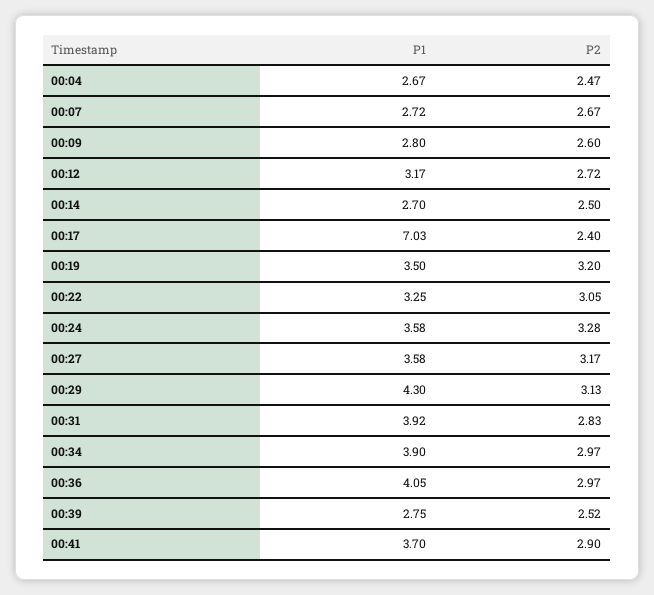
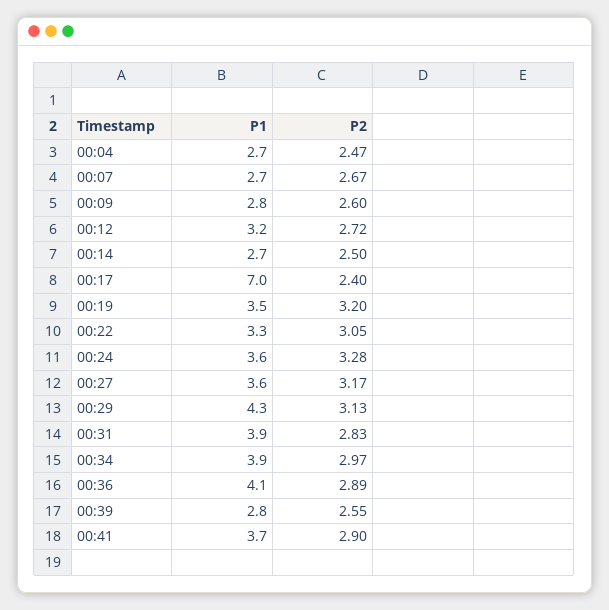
  {
    "P1": {
      "00:04": 2.67,
      "00:07": 2.72,
      "00:09": 2.8,
      "00:12": 3.17,
      "00:14": 2.7,
      "00:17": 7.03,
      "00:19": 3.5,
      "00:22": 3.25,
      "00:24": 3.58,
      "00:27": 3.58,
      "00:29": 4.3,
      "00:31": 3.92,
      "00:34": 3.9,
      "00:36": 4.05,
      "00:39": 2.75,
      "00:41": 3.7
    },
    "P2": {
      "00:04": 2.47,
      "00:07": 2.67,
      "00:09": 2.6,
      "00:12": 2.72,
      "00:14": 2.5,
      "00:17": 2.4,
      "00:19": 3.2,
      "00:22": 3.05,
      "00:24": 3.28,
      "00:27": 3.17,
      "00:29": 3.13,
      "00:31": 2.83,
      "00:34": 2.97,
-     "00:36": 2.97,
+     "00:36": 2.89,
-     "00:39": 2.52,
+     "00:39": 2.55,
      "00:41": 2.9
    }
  }

